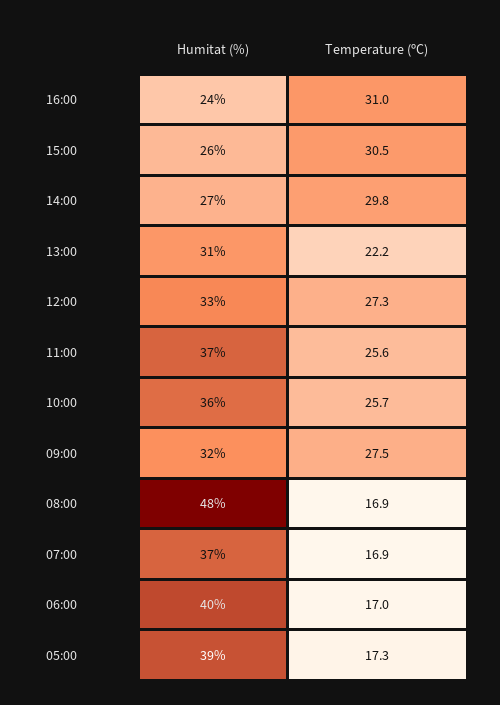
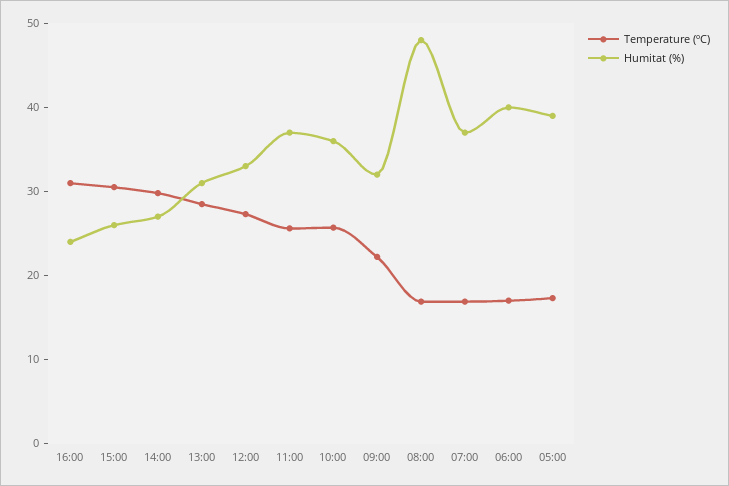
  {
    "Humitat (%)": {
      "16:00": 24,
      "15:00": 26,
      "14:00": 27,
      "13:00": 31,
      "12:00": 33,
      "11:00": 37,
      "10:00": 36,
      "09:00": 32,
      "08:00": 48,
      "07:00": 37,
      "06:00": 40,
      "05:00": 39
    },
    "Temperature (ºC)": {
      "16:00": 31,
      "15:00": 30.5,
      "14:00": 29.8,
-     "13:00": 22.2,
+     "13:00": 28,
      "12:00": 27.3,
      "11:00": 25.6,
      "10:00": 25.7,
-     "09:00": 27.5,
+     "09:00": 22,
      "08:00": 16.9,
      "07:00": 16.9,
      "06:00": 17,
      "05:00": 17.3
    }
  }

